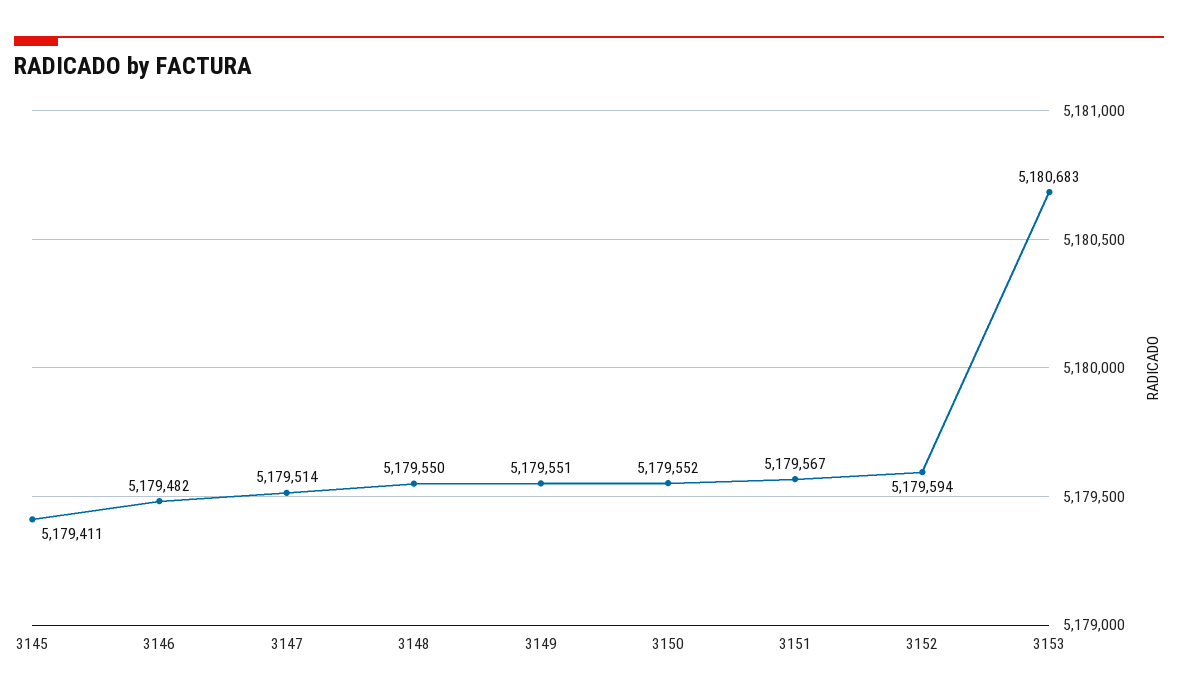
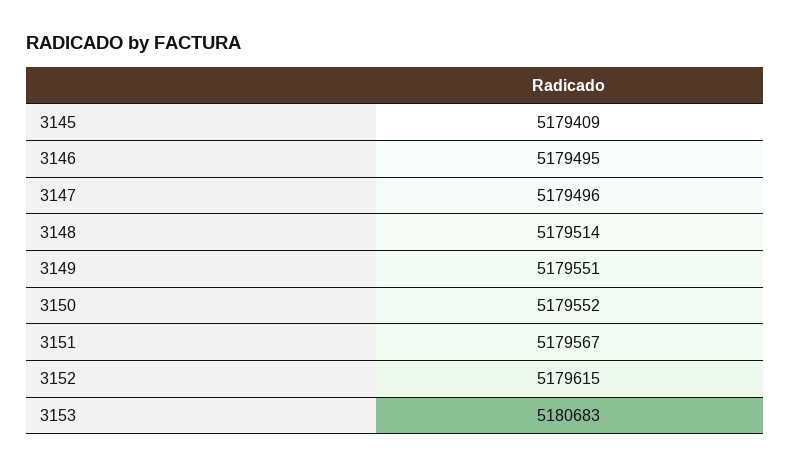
  {
-   "3145": 5179411,
+   "3145": 5179409,
-   "3146": 5179482,
+   "3146": 5179495,
-   "3147": 5179514,
+   "3147": 5179496,
-   "3148": 5179550,
+   "3148": 5179514,
    "3149": 5179551,
    "3150": 5179552,
    "3151": 5179567,
-   "3152": 5179594,
+   "3152": 5179615,
    "3153": 5180683
  }

